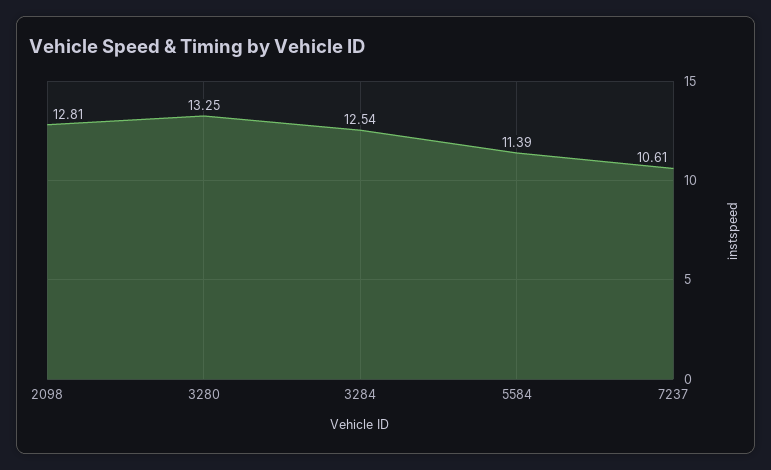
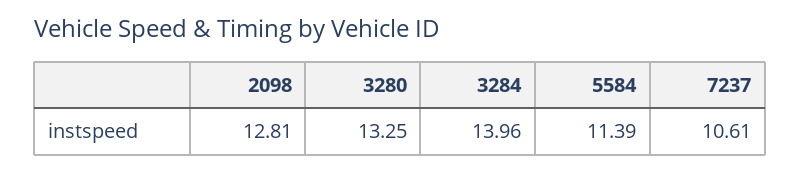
  {
    "2098": 12.81,
    "3280": 13.25,
-   "3284": 12.54,
+   "3284": 13.96,
    "5584": 11.39,
    "7237": 10.61
  }

